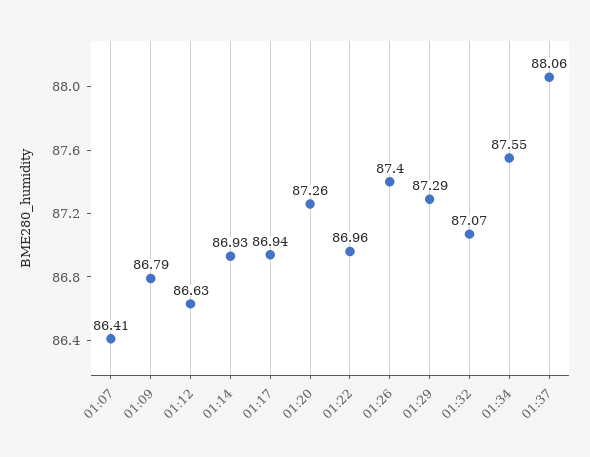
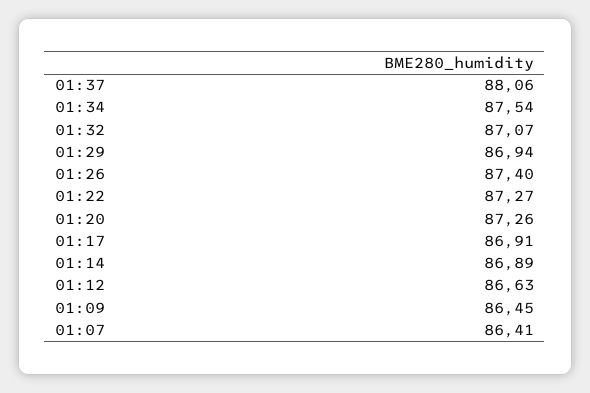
  {
    "01:07": 86.41,
-   "01:09": 86.79,
+   "01:09": 86.45,
    "01:12": 86.63,
-   "01:14": 86.93,
+   "01:14": 86.89,
-   "01:17": 86.94,
+   "01:17": 86.91,
    "01:20": 87.26,
-   "01:22": 86.96,
+   "01:22": 87.27,
    "01:26": 87.4,
-   "01:29": 87.29,
+   "01:29": 86.94,
    "01:32": 87.07,
-   "01:34": 87.55,
+   "01:34": 87.54,
    "01:37": 88.06
  }

